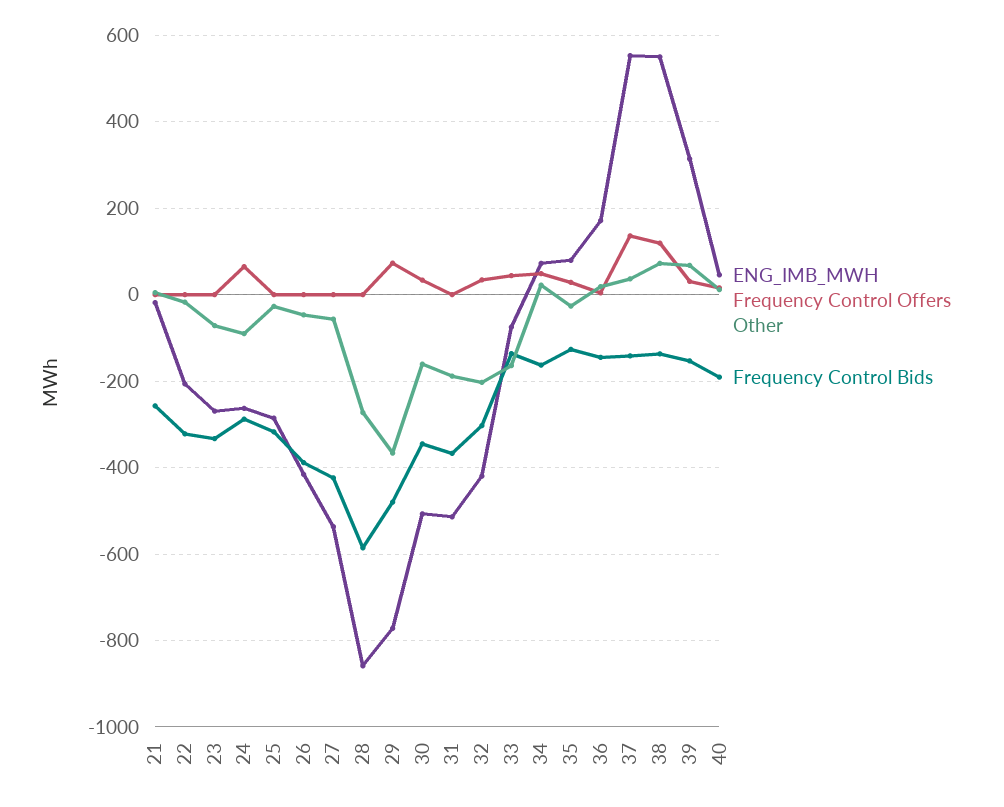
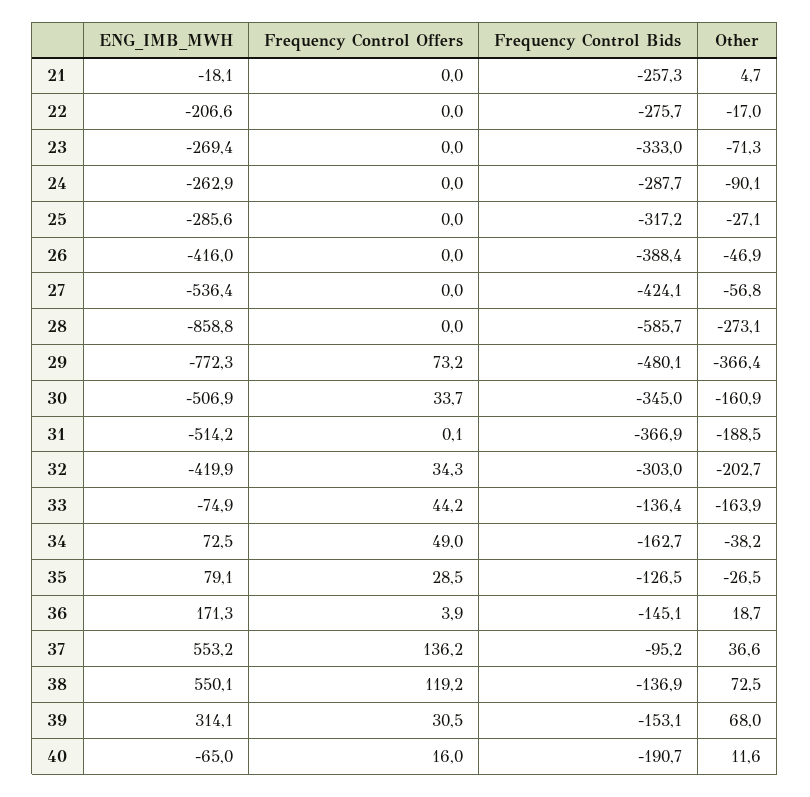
  {
    "ENG_IMB_MWH": {
      "21": -18.1,
      "22": -206.6,
      "23": -269.4,
      "24": -262.9,
      "25": -285.6,
      "26": -416,
      "27": -536.4,
      "28": -858.8,
      "29": -772.3,
      "30": -506.9,
      "31": -514.2,
      "32": -419.9,
      "33": -74.9,
      "34": 72.5,
      "35": 79.1,
      "36": 171.3,
      "37": 553.2,
      "38": 550.1,
      "39": 314.1,
-     "40": 40
+     "40": -65
    },
    "Frequency Control Offers": {
      "21": 0,
      "22": 0,
      "23": 0,
-     "24": 60,
+     "24": 0,
      "25": 0,
      "26": 0,
      "27": 0,
      "28": 0,
      "29": 73.2,
      "30": 33.7,
      "31": 0.1,
      "32": 34.3,
      "33": 44.2,
      "34": 49,
      "35": 28.5,
      "36": 3.9,
      "37": 136.2,
      "38": 119.2,
      "39": 30.5,
      "40": 16
    },
    "Other": {
      "21": 4.7,
      "22": -17,
      "23": -71.3,
      "24": -90.1,
      "25": -27.1,
      "26": -46.9,
      "27": -56.8,
      "28": -273.1,
      "29": -366.4,
      "30": -160.9,
      "31": -188.5,
      "32": -202.7,
      "33": -163.9,
-     "34": 20,
+     "34": -38.2,
      "35": -26.5,
      "36": 18.7,
      "37": 36.6,
      "38": 72.5,
      "39": 68,
      "40": 11.6
    },
    "Frequency Control Bids": {
      "21": -257.3,
-     "22": -320,
+     "22": -275.7,
      "23": -333,
      "24": -287.7,
      "25": -317.2,
      "26": -388.4,
      "27": -424.1,
      "28": -585.7,
      "29": -480.1,
      "30": -345,
      "31": -366.9,
      "32": -303,
      "33": -136.4,
      "34": -162.7,
      "35": -126.5,
      "36": -145.1,
-     "37": -140,
+     "37": -95.2,
      "38": -136.9,
      "39": -153.1,
      "40": -190.7
    }
  }

